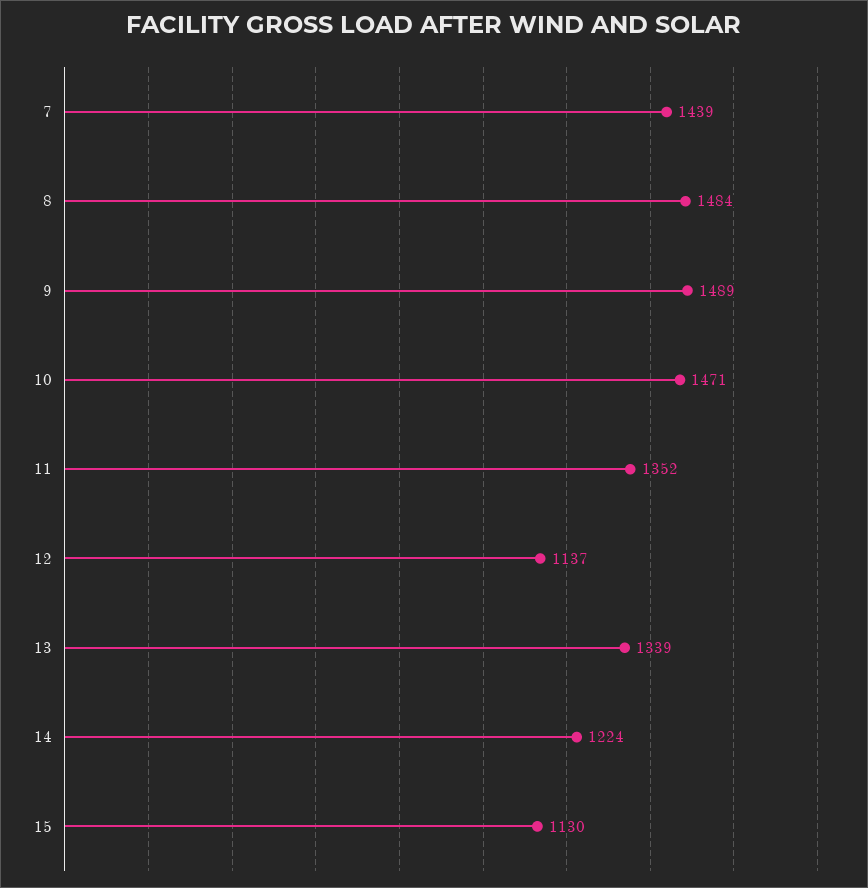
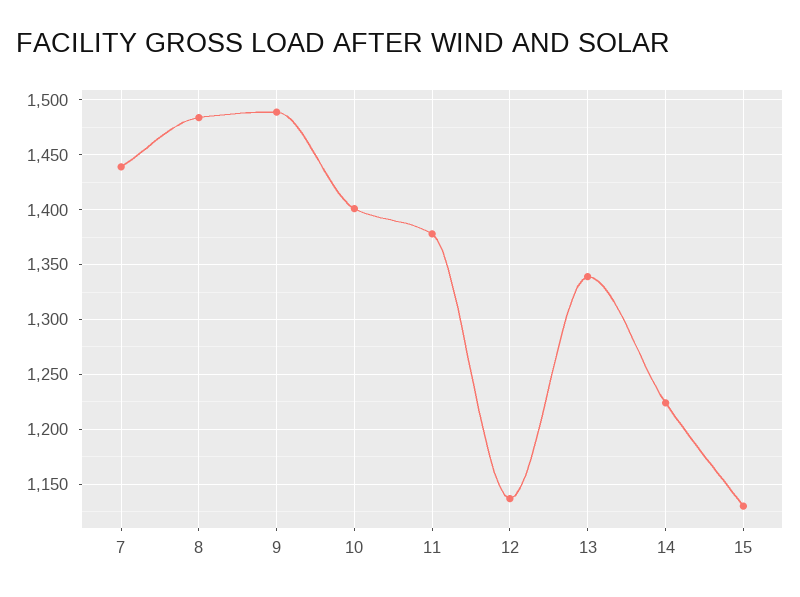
  {
    "7": 1439,
    "8": 1484,
    "9": 1489,
-   "10": 1471,
+   "10": 1400,
-   "11": 1352,
+   "11": 1380,
    "12": 1137,
    "13": 1339,
    "14": 1224,
    "15": 1130
  }

